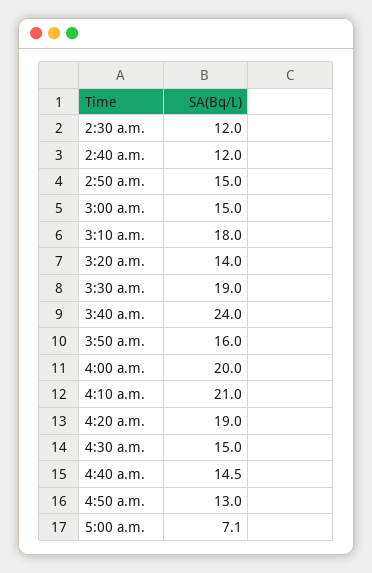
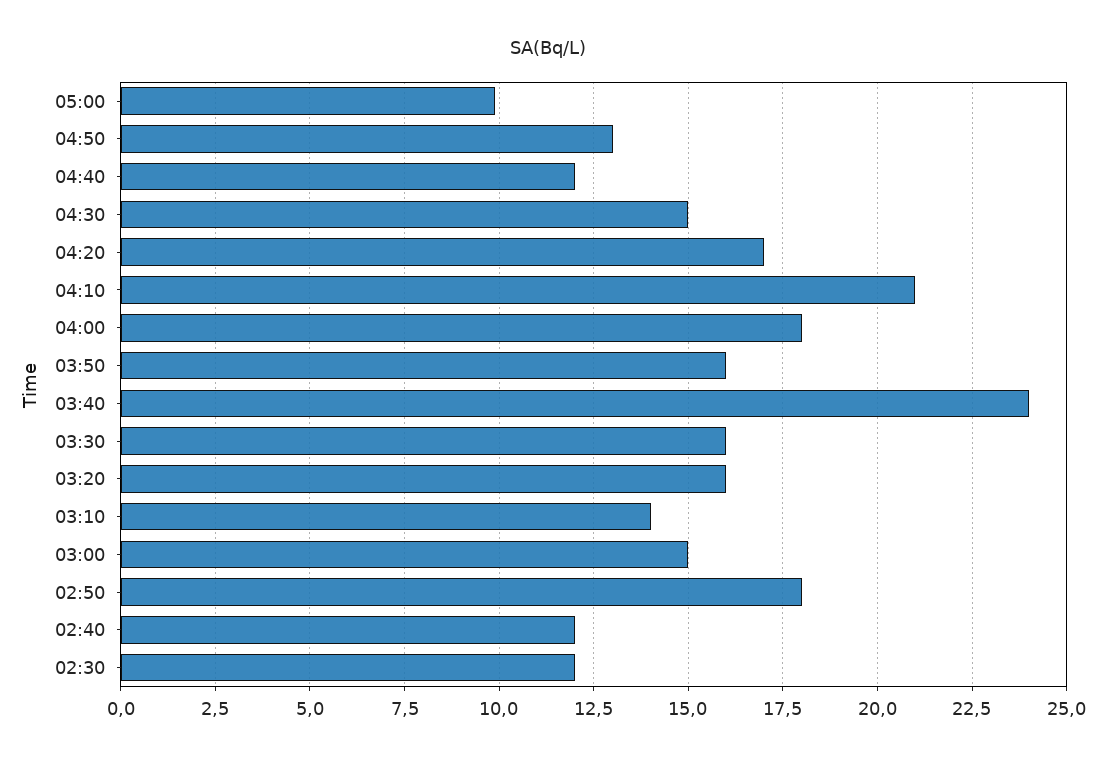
  {
    "2:30 a.m.": 12,
    "2:40 a.m.": 12,
-   "2:50 a.m.": 15,
+   "2:50 a.m.": 18,
    "3:00 a.m.": 15,
-   "3:10 a.m.": 18,
+   "3:10 a.m.": 14,
-   "3:20 a.m.": 14,
+   "3:20 a.m.": 16,
-   "3:30 a.m.": 19,
+   "3:30 a.m.": 16,
    "3:40 a.m.": 24,
    "3:50 a.m.": 16,
-   "4:00 a.m.": 20,
+   "4:00 a.m.": 18,
    "4:10 a.m.": 21,
-   "4:20 a.m.": 19,
+   "4:20 a.m.": 17,
    "4:30 a.m.": 15,
-   "4:40 a.m.": 14.5,
+   "4:40 a.m.": 12,
    "4:50 a.m.": 13,
-   "5:00 a.m.": 7.1
+   "5:00 a.m.": 10
  }

